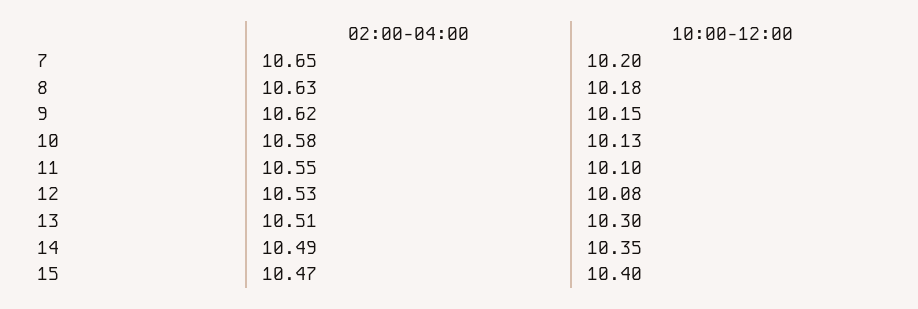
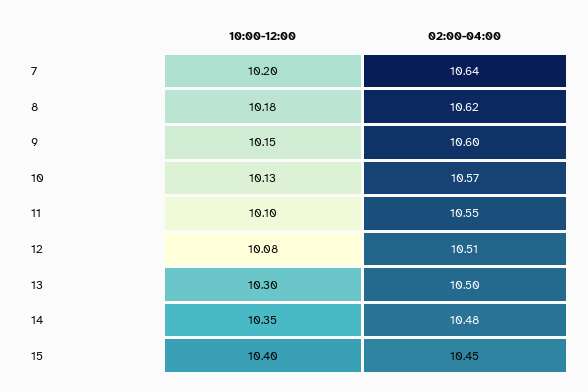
  {
    "02:00-04:00": {
-     "7": 10.65,
+     "7": 10.64,
-     "8": 10.63,
+     "8": 10.62,
-     "9": 10.62,
+     "9": 10.6,
-     "10": 10.58,
+     "10": 10.57,
      "11": 10.55,
-     "12": 10.53,
+     "12": 10.51,
-     "13": 10.51,
+     "13": 10.5,
-     "14": 10.49,
+     "14": 10.48,
-     "15": 10.47
+     "15": 10.45
    },
    "10:00-12:00": {
      "7": 10.2,
      "8": 10.18,
      "9": 10.15,
      "10": 10.13,
      "11": 10.1,
      "12": 10.08,
      "13": 10.3,
      "14": 10.35,
      "15": 10.4
    }
  }

